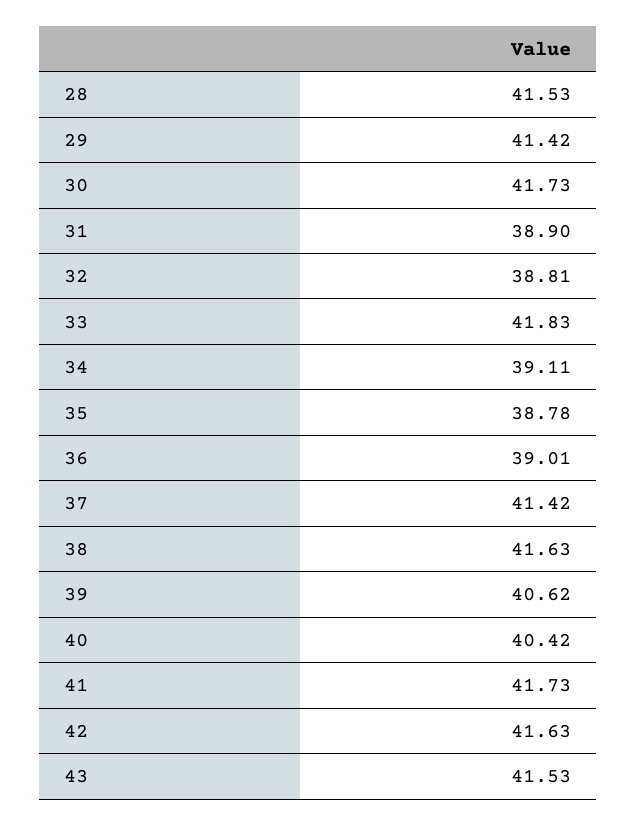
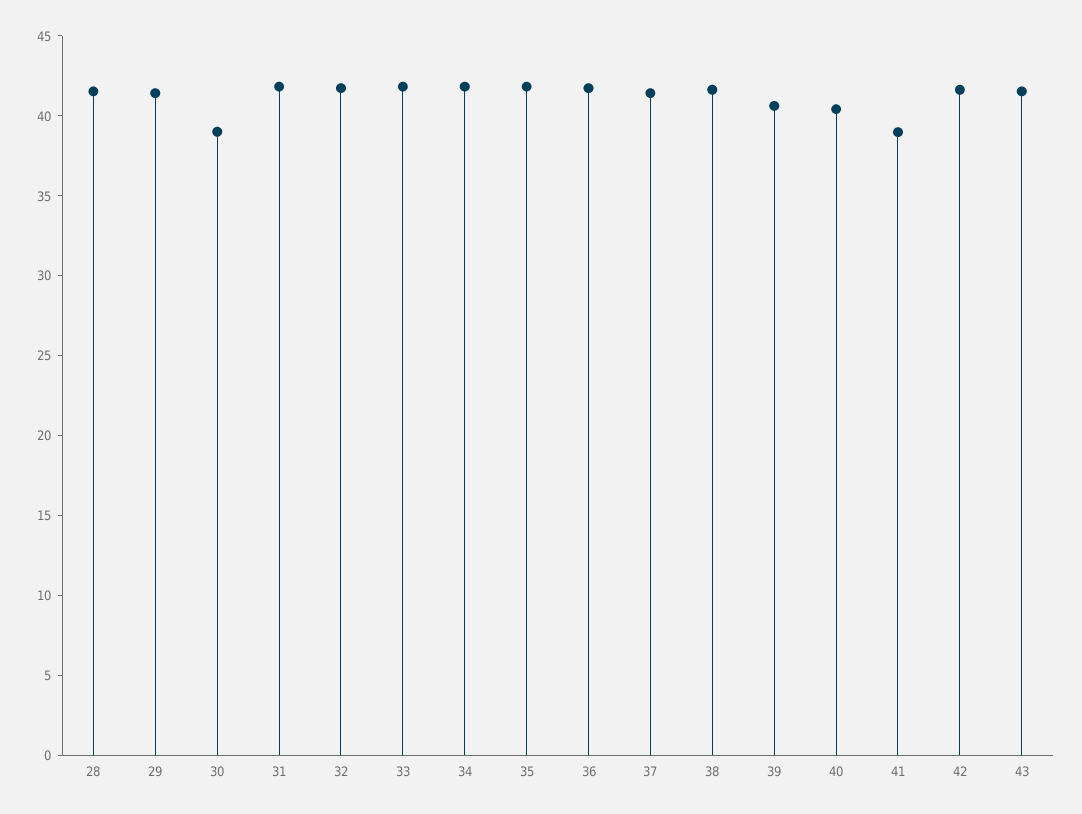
  {
    "28": 41.53,
    "29": 41.42,
-   "30": 41.73,
+   "30": 39,
-   "31": 38.9,
+   "31": 42,
-   "32": 38.81,
+   "32": 42,
    "33": 41.83,
-   "34": 39.11,
+   "34": 42,
-   "35": 38.78,
+   "35": 42,
-   "36": 39.01,
+   "36": 42,
    "37": 41.42,
    "38": 41.63,
    "39": 40.62,
    "40": 40.42,
-   "41": 41.73,
+   "41": 39,
    "42": 41.63,
    "43": 41.53
  }

